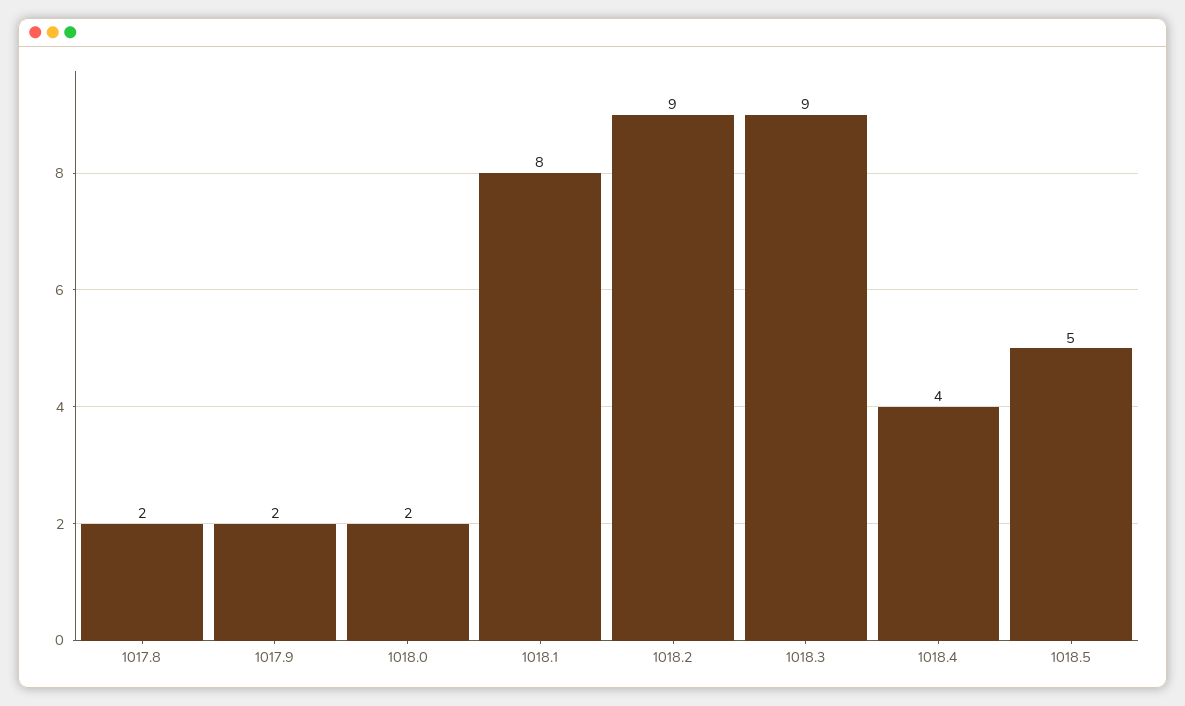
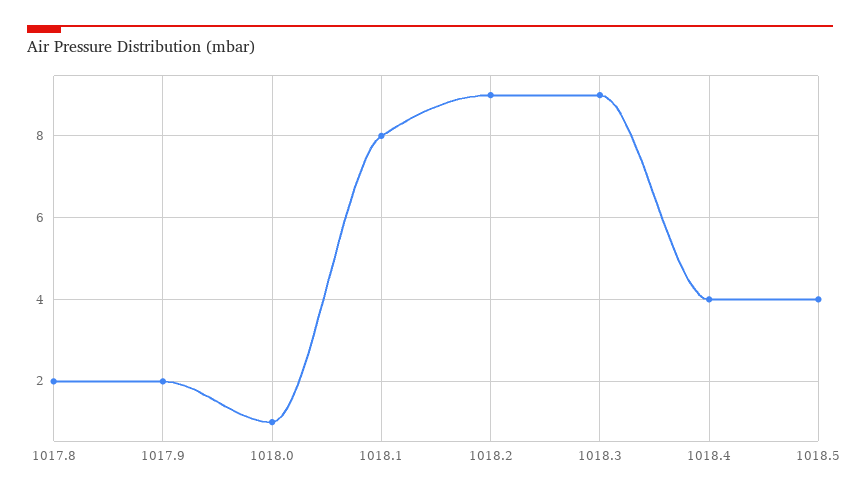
  {
    "1017.8": 2,
    "1017.9": 2,
-   "1018.0": 2,
+   "1018.0": 1,
    "1018.1": 8,
    "1018.2": 9,
    "1018.3": 9,
    "1018.4": 4,
-   "1018.5": 5
+   "1018.5": 4
  }

